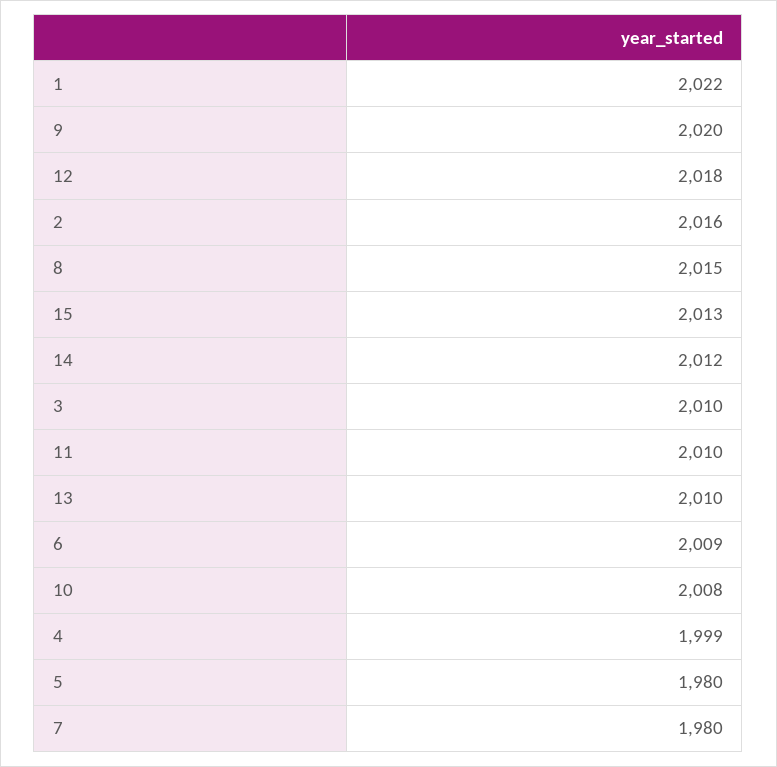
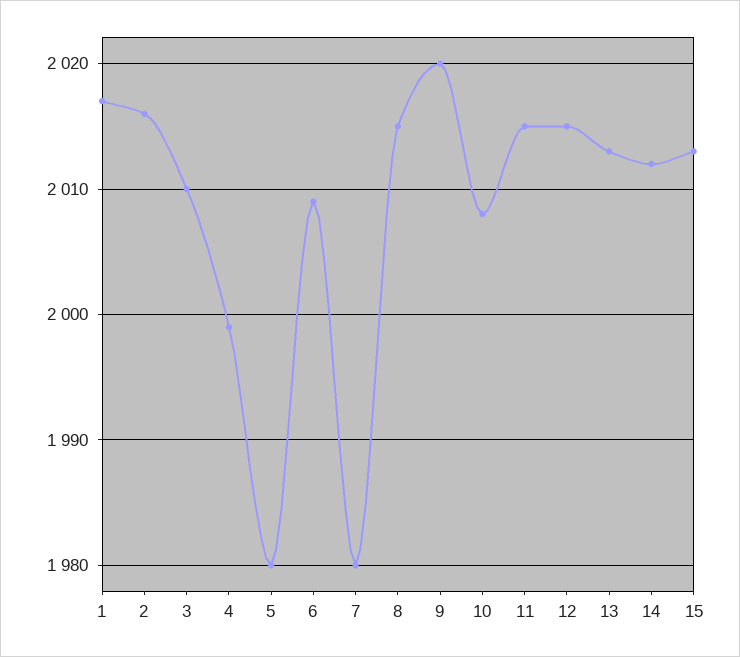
  {
-   "1": 2022,
+   "1": 2017,
    "9": 2020,
-   "12": 2018,
+   "12": 2015,
    "2": 2016,
    "8": 2015,
    "15": 2013,
    "14": 2012,
    "3": 2010,
-   "11": 2010,
+   "11": 2015,
-   "13": 2010,
+   "13": 2013,
    "6": 2009,
    "10": 2008,
    "4": 1999,
    "5": 1980,
    "7": 1980
  }

